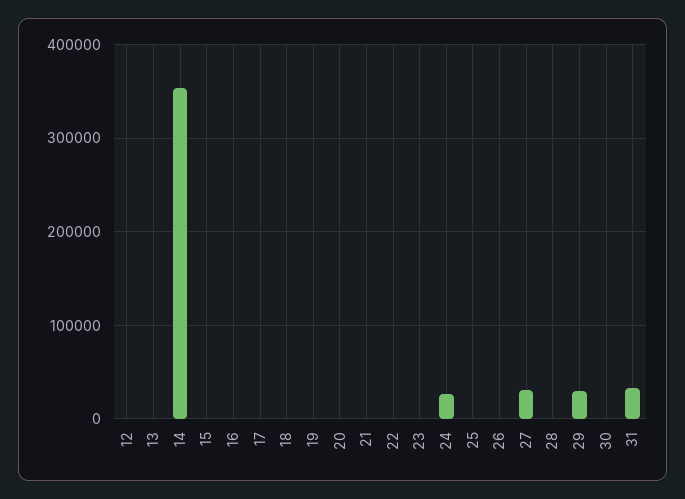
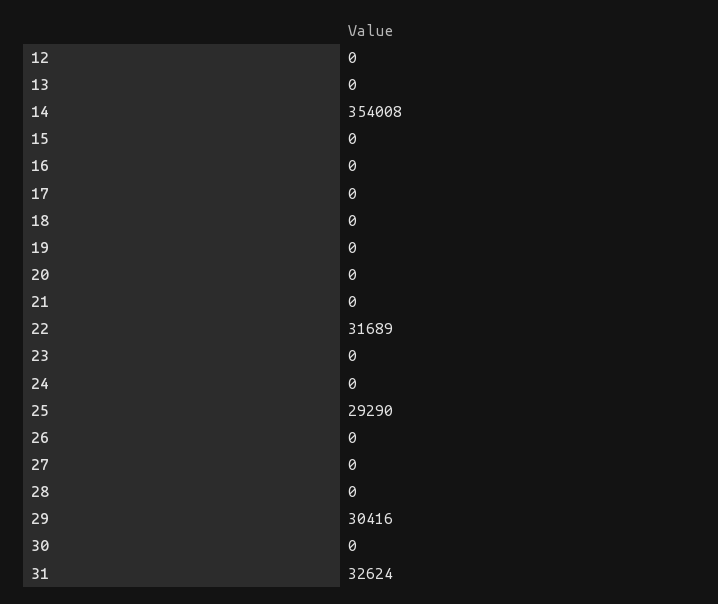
  {
    "12": 0,
    "13": 0,
    "14": 354008,
    "15": 0,
    "16": 0,
    "17": 0,
    "18": 0,
    "19": 0,
    "20": 0,
    "21": 0,
-   "22": 0,
+   "22": 31689,
    "23": 0,
-   "24": 30000,
+   "24": 0,
-   "25": 0,
+   "25": 29290,
    "26": 0,
-   "27": 30000,
+   "27": 0,
    "28": 0,
    "29": 30416,
    "30": 0,
    "31": 32624
  }

